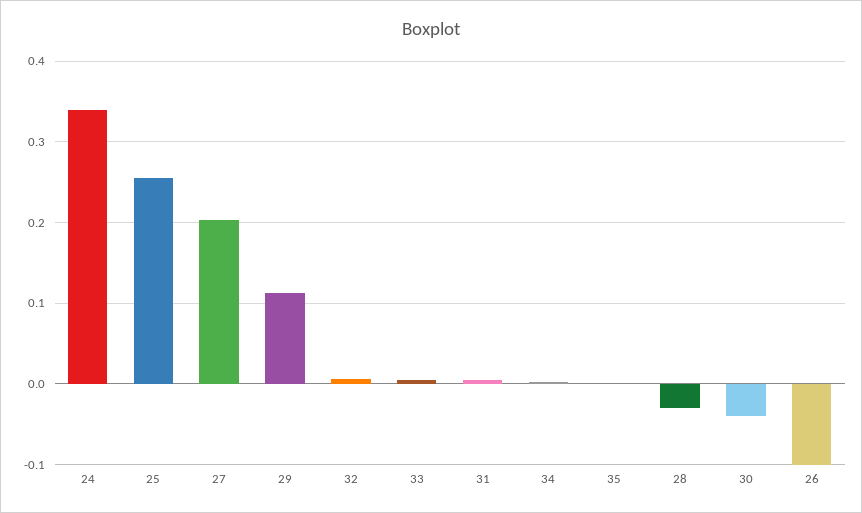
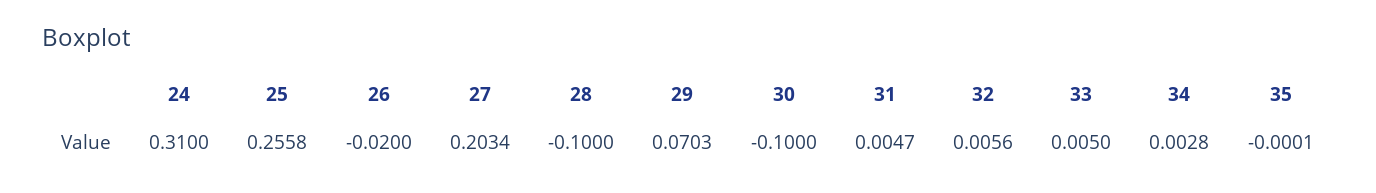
  {
-   "24": 0.34,
+   "24": 0.31,
    "25": 0.2558,
    "27": 0.2034,
-   "29": 0.11,
+   "29": 0.0703,
    "32": 0.0056,
    "33": 0.005,
    "31": 0.0047,
    "34": 0.0028,
    "35": -0.0001,
-   "28": -0.03,
+   "28": -0.1,
-   "30": -0.04,
+   "30": -0.1,
-   "26": -0.1
+   "26": -0.02
  }

